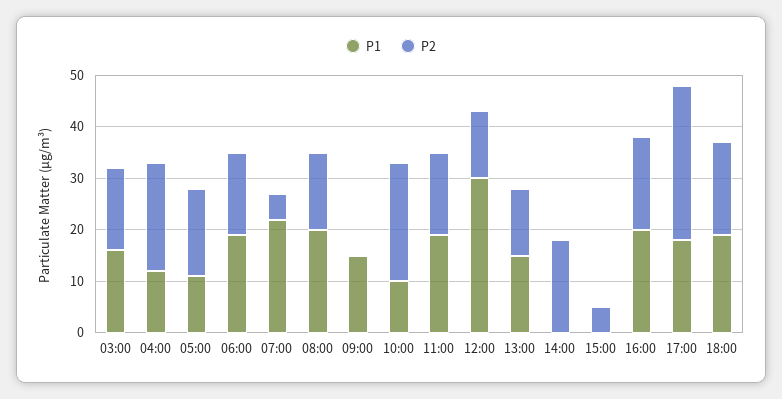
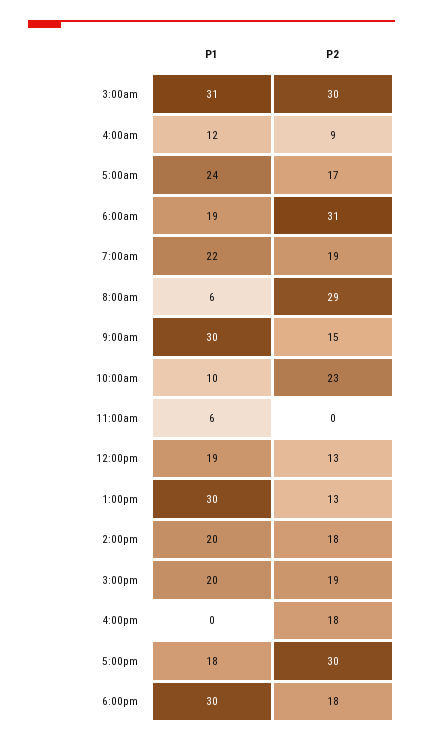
  {
    "P1": {
-     "03:00": 15,
+     "03:00": 31,
      "04:00": 12,
-     "05:00": 10,
+     "05:00": 24,
      "06:00": 19,
      "07:00": 22,
-     "08:00": 20,
+     "08:00": 6,
-     "09:00": 15,
+     "09:00": 30,
      "10:00": 10,
-     "11:00": 20,
+     "11:00": 6,
-     "12:00": 30,
+     "12:00": 19,
-     "13:00": 15,
+     "13:00": 30,
-     "14:00": 0,
+     "14:00": 20,
-     "15:00": 0,
+     "15:00": 20,
-     "16:00": 20,
+     "16:00": 0,
      "17:00": 18,
-     "18:00": 20
+     "18:00": 30
    },
    "P2": {
-     "03:00": 15,
+     "03:00": 30,
-     "04:00": 20,
+     "04:00": 9,
      "05:00": 17,
-     "06:00": 15,
+     "06:00": 31,
-     "07:00": 5,
+     "07:00": 19,
-     "08:00": 15,
+     "08:00": 29,
-     "09:00": 0,
+     "09:00": 15,
      "10:00": 23,
-     "11:00": 15,
+     "11:00": 0,
      "12:00": 13,
      "13:00": 13,
      "14:00": 18,
-     "15:00": 5,
+     "15:00": 19,
      "16:00": 18,
      "17:00": 30,
      "18:00": 18
    }
  }

